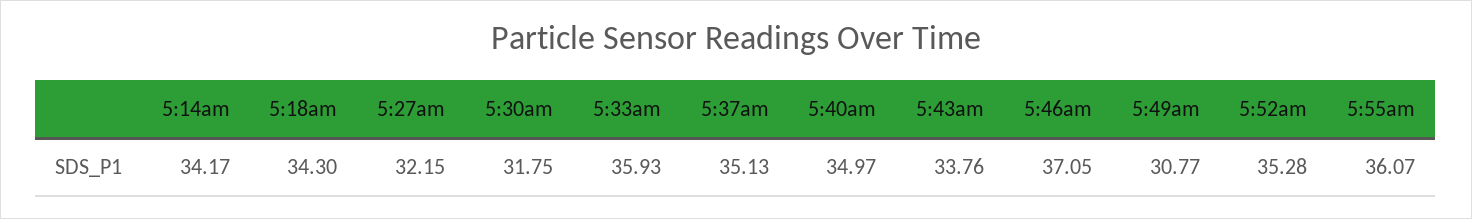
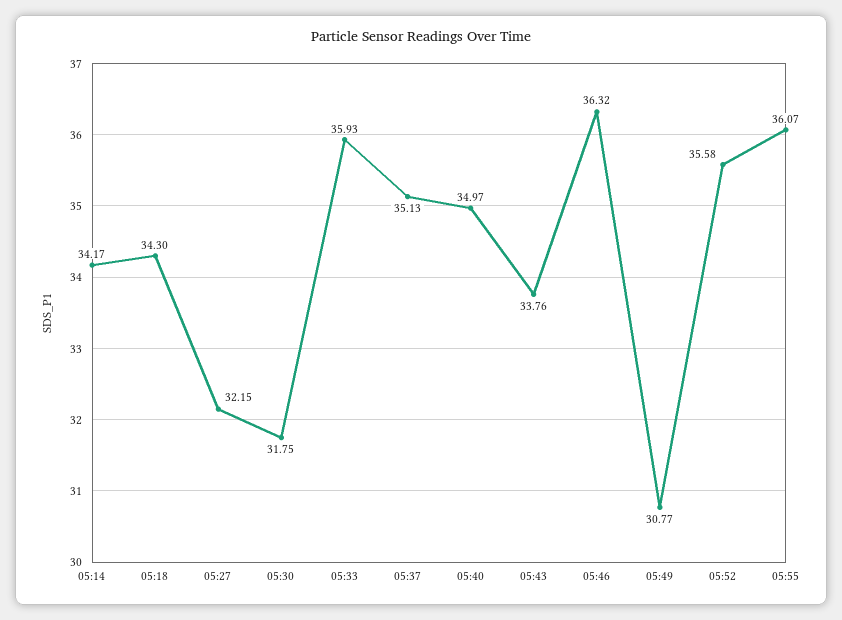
  {
    "5:14am": 34.17,
    "5:18am": 34.3,
    "5:27am": 32.15,
    "5:30am": 31.75,
    "5:33am": 35.93,
    "5:37am": 35.13,
    "5:40am": 34.97,
    "5:43am": 33.76,
-   "5:46am": 37.05,
+   "5:46am": 36.32,
    "5:49am": 30.77,
-   "5:52am": 35.28,
+   "5:52am": 35.58,
    "5:55am": 36.07
  }

